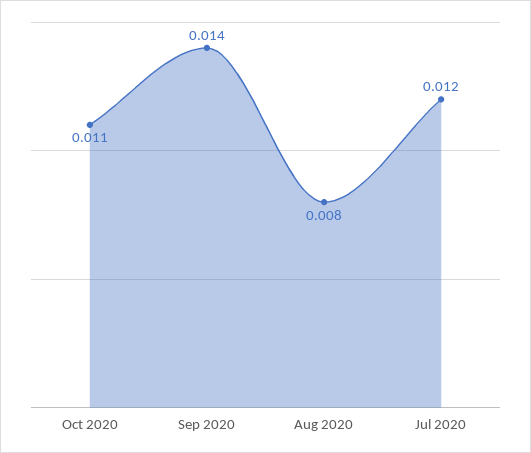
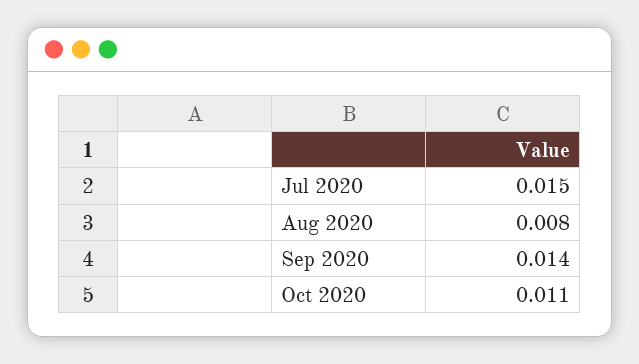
  {
    "Oct 2020": 0.011,
    "Sep 2020": 0.014,
    "Aug 2020": 0.008,
-   "Jul 2020": 0.012
+   "Jul 2020": 0.015
  }

